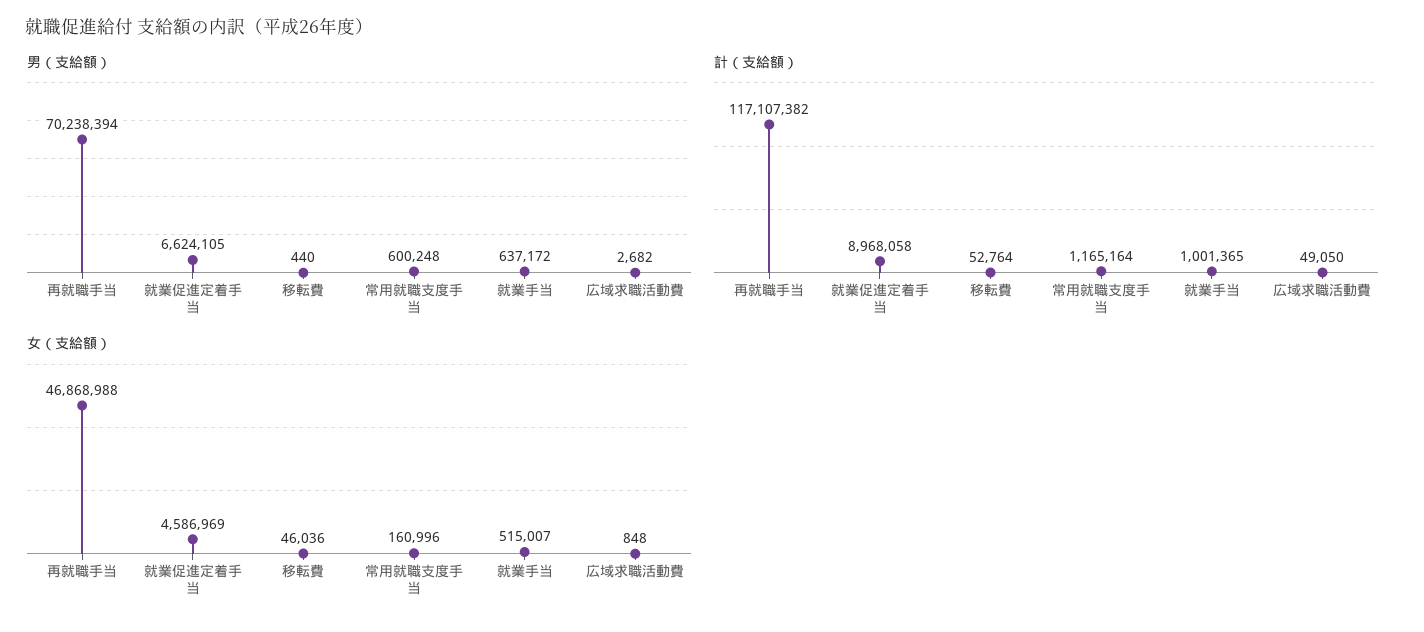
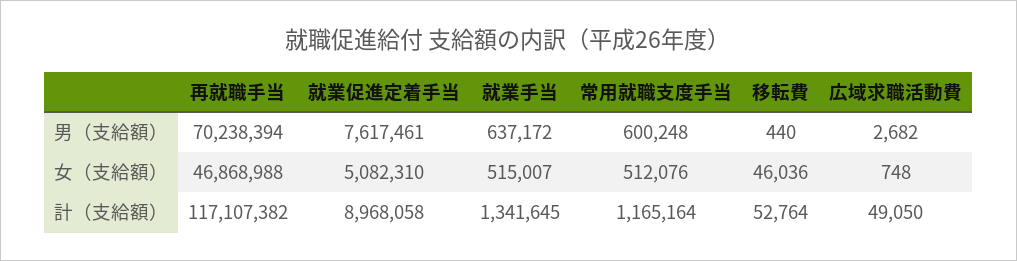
  {
    "男（支給額）": {
      "再就職手当": 70238394,
-     "就業促進定着手当": 6624105,
+     "就業促進定着手当": 7617461,
      "移転費": 440,
      "常用就職支度手当": 600248,
      "就業手当": 637172,
      "広域求職活動費": 2682
    },
    "計（支給額）": {
      "再就職手当": 117107382,
      "就業促進定着手当": 8968058,
      "移転費": 52764,
      "常用就職支度手当": 1165164,
-     "就業手当": 1001365,
+     "就業手当": 1341645,
      "広域求職活動費": 49050
    },
    "女（支給額）": {
      "再就職手当": 46868988,
-     "就業促進定着手当": 4586969,
+     "就業促進定着手当": 5082310,
      "移転費": 46036,
-     "常用就職支度手当": 160996,
+     "常用就職支度手当": 512076,
      "就業手当": 515007,
-     "広域求職活動費": 848
+     "広域求職活動費": 748
    }
  }

